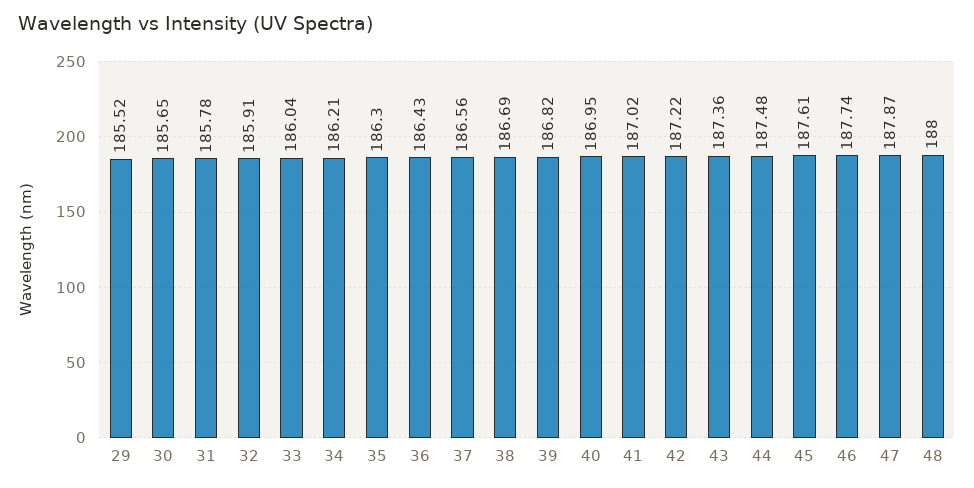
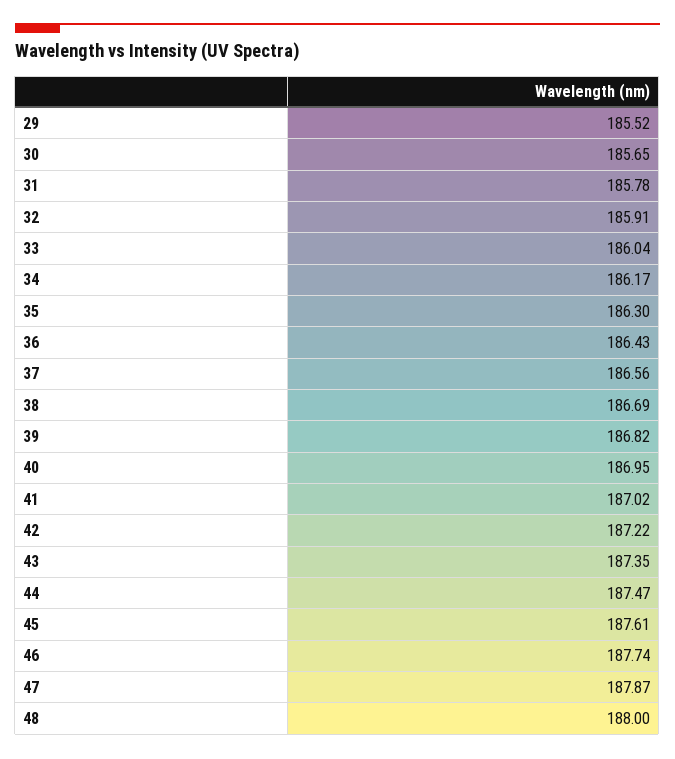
  {
    "29": 185.52,
    "30": 185.65,
    "31": 185.78,
    "32": 185.91,
    "33": 186.04,
-   "34": 186.21,
+   "34": 186.17,
    "35": 186.3,
    "36": 186.43,
    "37": 186.56,
    "38": 186.69,
    "39": 186.82,
    "40": 186.95,
    "41": 187.02,
    "42": 187.22,
-   "43": 187.36,
+   "43": 187.35,
-   "44": 187.48,
+   "44": 187.47,
    "45": 187.61,
    "46": 187.74,
    "47": 187.87,
    "48": 188
  }

